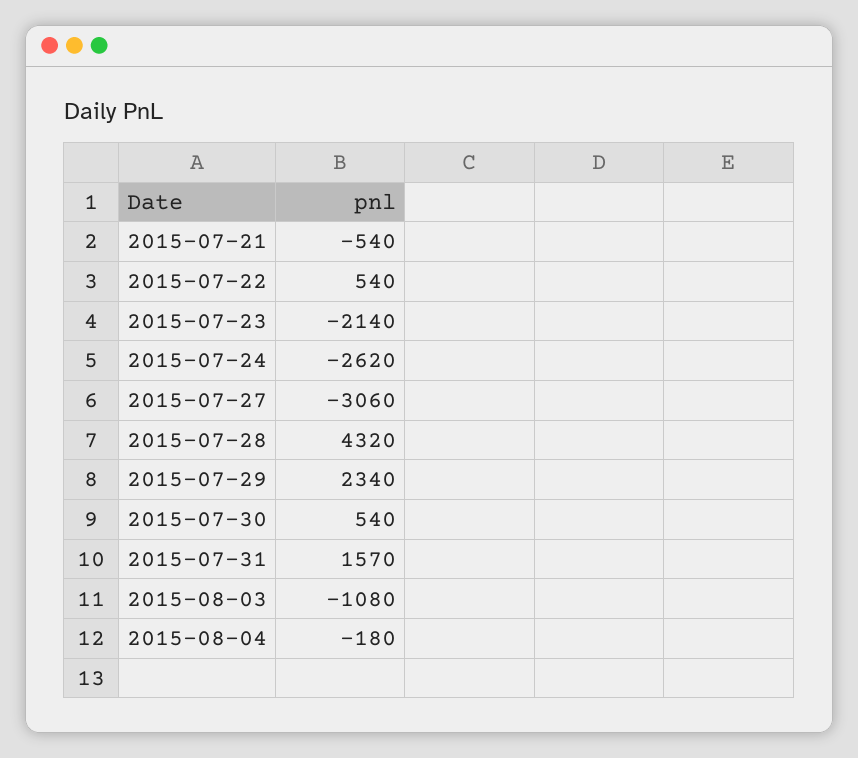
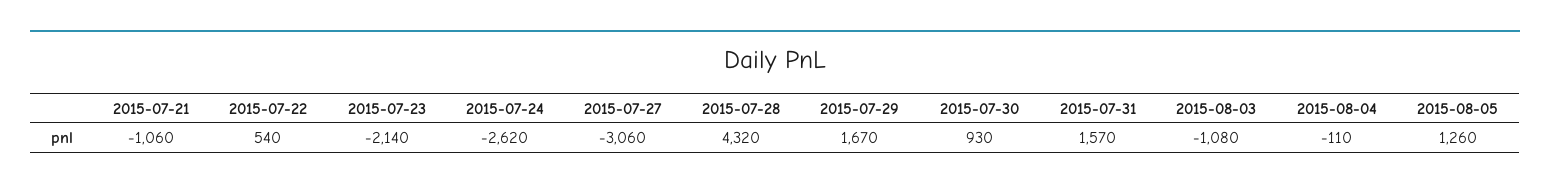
  {
-   "2015-07-21": -540,
+   "2015-07-21": -1060,
    "2015-07-22": 540,
    "2015-07-23": -2140,
    "2015-07-24": -2620,
    "2015-07-27": -3060,
    "2015-07-28": 4320,
-   "2015-07-29": 2340,
+   "2015-07-29": 1670,
-   "2015-07-30": 540,
+   "2015-07-30": 930,
    "2015-07-31": 1570,
    "2015-08-03": -1080,
-   "2015-08-04": -180
+   "2015-08-04": -110,
+   "2015-08-05": 1260
  }

